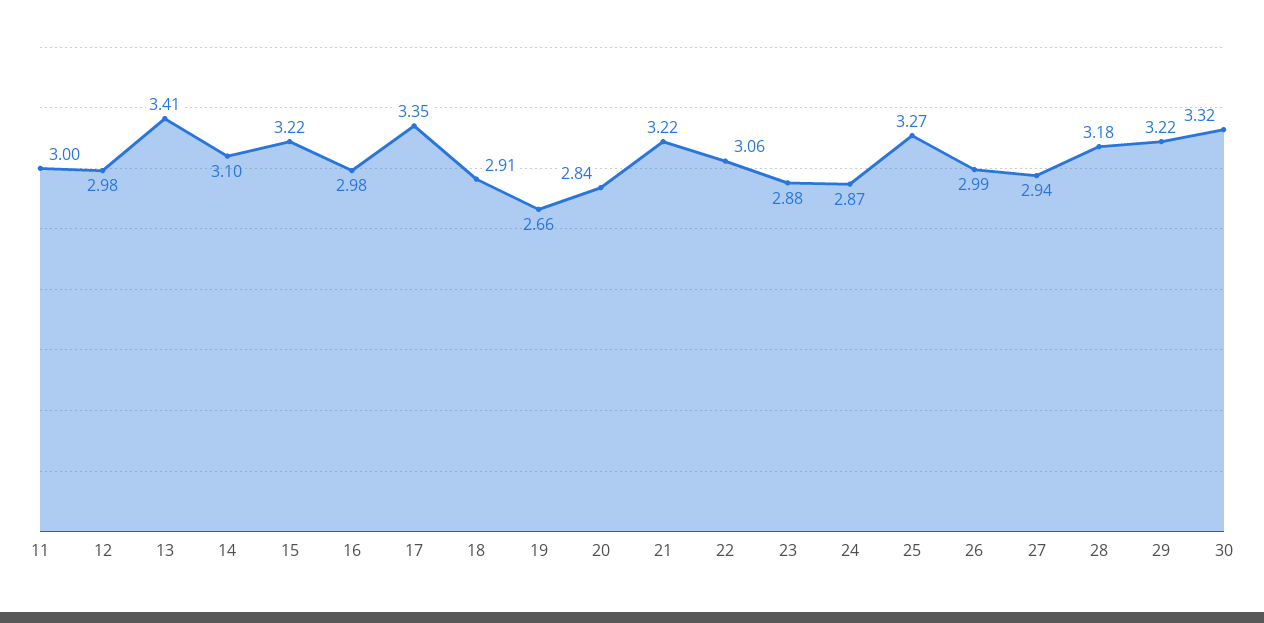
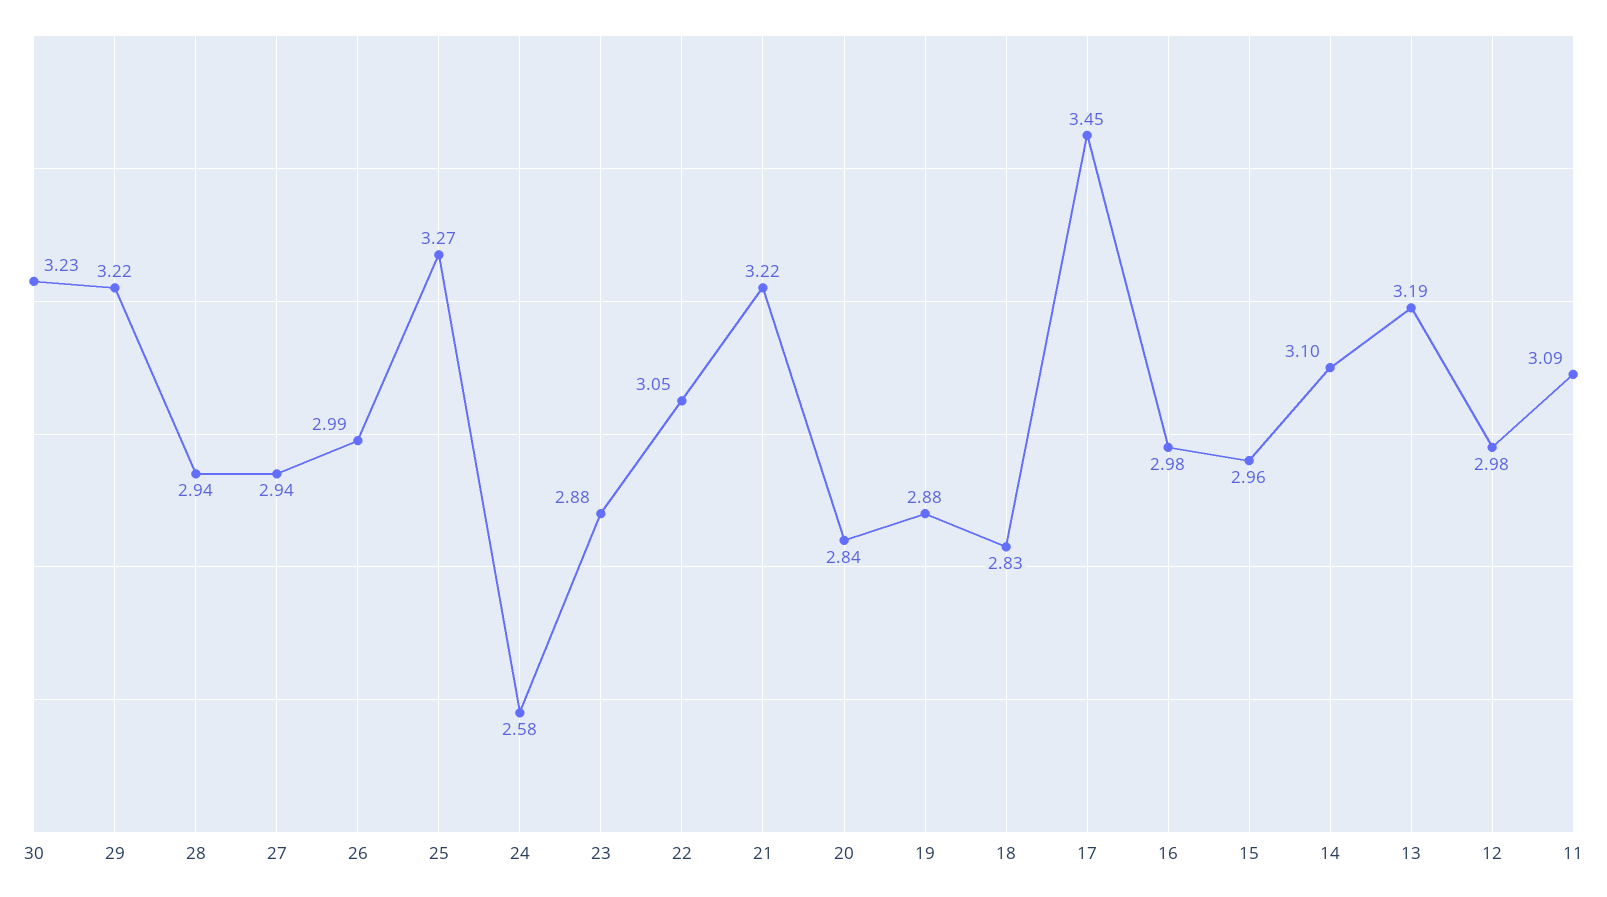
  {
-   "11": 3,
+   "11": 3.09,
    "12": 2.98,
-   "13": 3.41,
+   "13": 3.19,
    "14": 3.1,
-   "15": 3.22,
+   "15": 2.96,
    "16": 2.98,
-   "17": 3.35,
+   "17": 3.45,
-   "18": 2.91,
+   "18": 2.83,
-   "19": 2.66,
+   "19": 2.88,
    "20": 2.84,
    "21": 3.22,
-   "22": 3.06,
+   "22": 3.05,
    "23": 2.88,
-   "24": 2.87,
+   "24": 2.58,
    "25": 3.27,
    "26": 2.99,
    "27": 2.94,
-   "28": 3.18,
+   "28": 2.94,
    "29": 3.22,
-   "30": 3.32
+   "30": 3.23
  }

